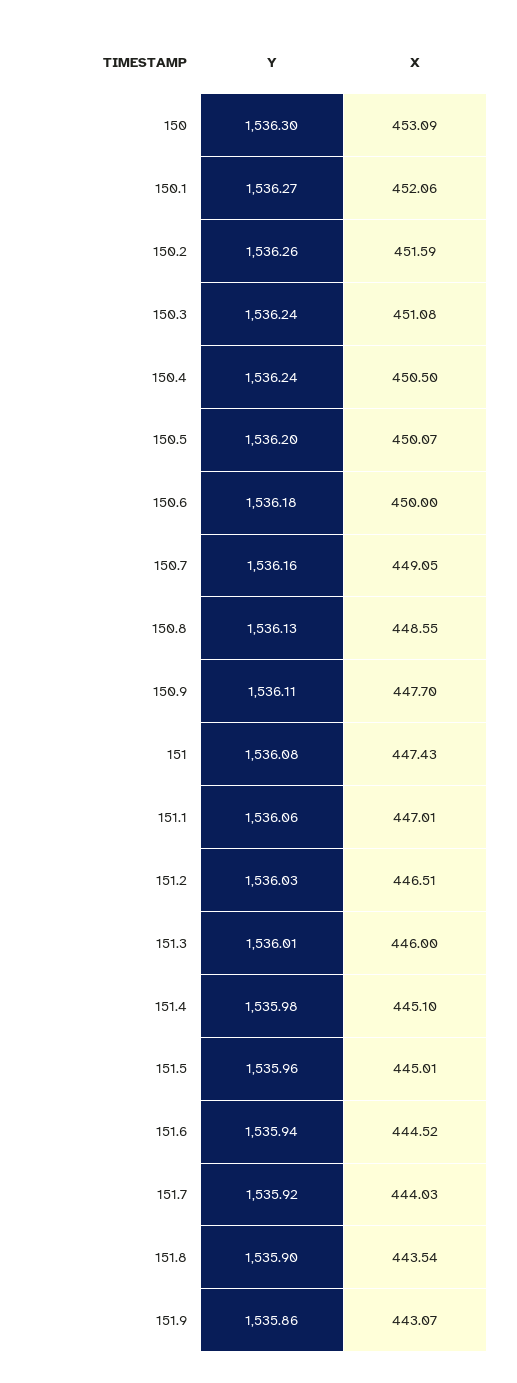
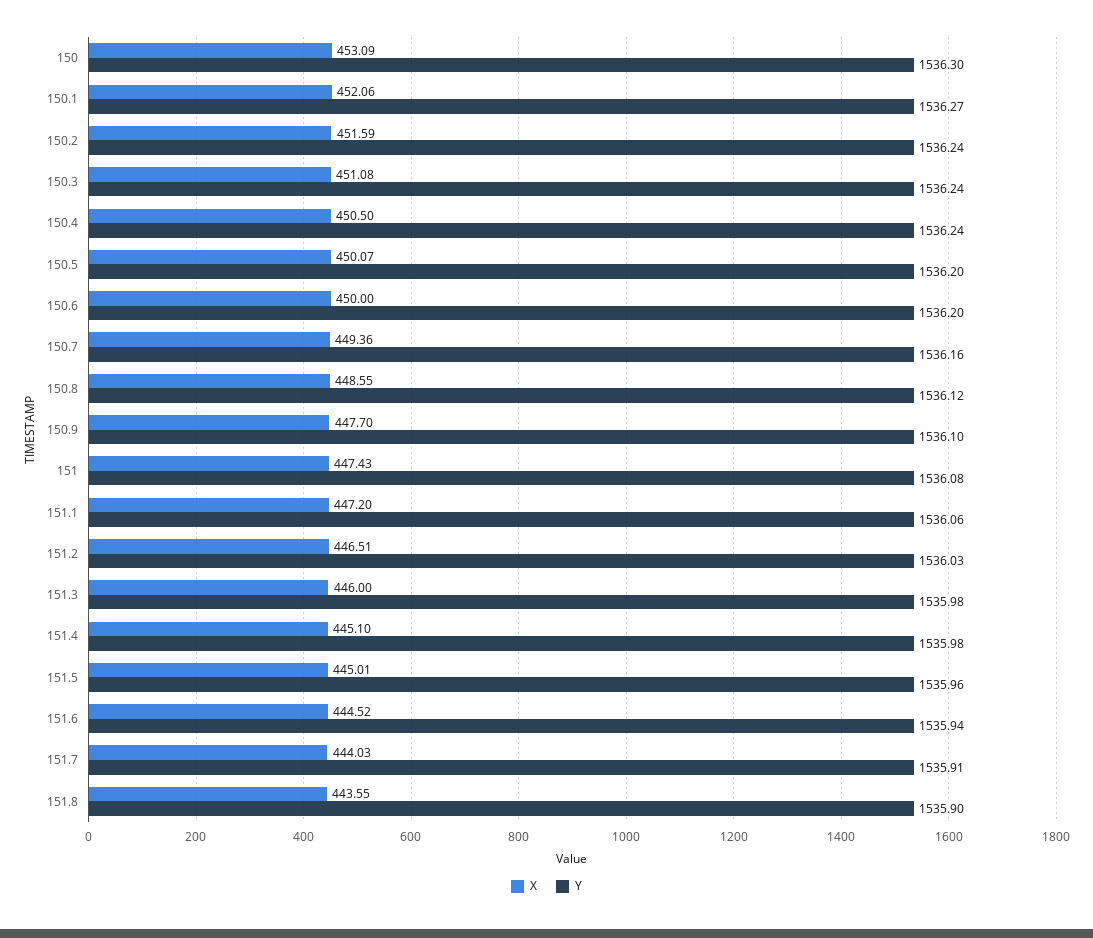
  {
    "Y": {
      "150": 1536.3,
      "150.1": 1536.27,
-     "150.2": 1536.26,
+     "150.2": 1536.24,
      "150.3": 1536.24,
      "150.4": 1536.24,
      "150.5": 1536.2,
-     "150.6": 1536.18,
+     "150.6": 1536.2,
      "150.7": 1536.16,
-     "150.8": 1536.13,
+     "150.8": 1536.12,
-     "150.9": 1536.11,
+     "150.9": 1536.1,
      "151": 1536.08,
      "151.1": 1536.06,
      "151.2": 1536.03,
-     "151.3": 1536.01,
+     "151.3": 1535.98,
      "151.4": 1535.98,
      "151.5": 1535.96,
      "151.6": 1535.94,
-     "151.7": 1535.92,
+     "151.7": 1535.91,
-     "151.8": 1535.9,
+     "151.8": 1535.9
-     "151.9": 1535.86
    },
    "X": {
      "150": 453.09,
      "150.1": 452.06,
      "150.2": 451.59,
      "150.3": 451.08,
      "150.4": 450.5,
      "150.5": 450.07,
      "150.6": 450,
-     "150.7": 449.05,
+     "150.7": 449.36,
      "150.8": 448.55,
      "150.9": 447.7,
      "151": 447.43,
-     "151.1": 447.01,
+     "151.1": 447.2,
      "151.2": 446.51,
      "151.3": 446,
      "151.4": 445.1,
      "151.5": 445.01,
      "151.6": 444.52,
      "151.7": 444.03,
-     "151.8": 443.54,
+     "151.8": 443.55
-     "151.9": 443.07
    }
  }

